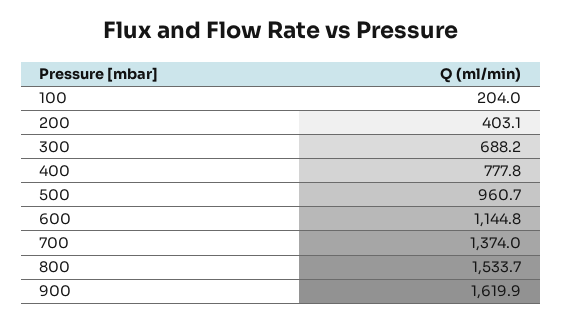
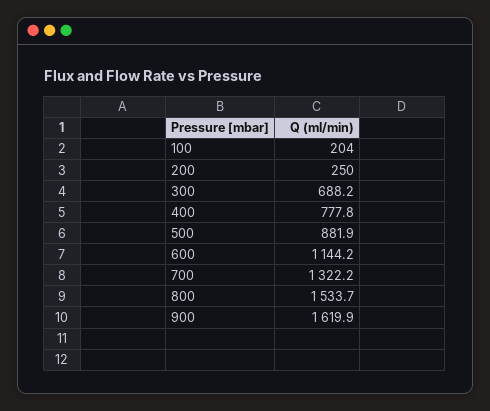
  {
    "100": 204,
-   "200": 403.1,
+   "200": 250,
    "300": 688.2,
    "400": 777.8,
-   "500": 960.7,
+   "500": 881.9,
-   "600": 1144.8,
+   "600": 1144.2,
-   "700": 1374,
+   "700": 1322.2,
    "800": 1533.7,
    "900": 1619.9
  }

